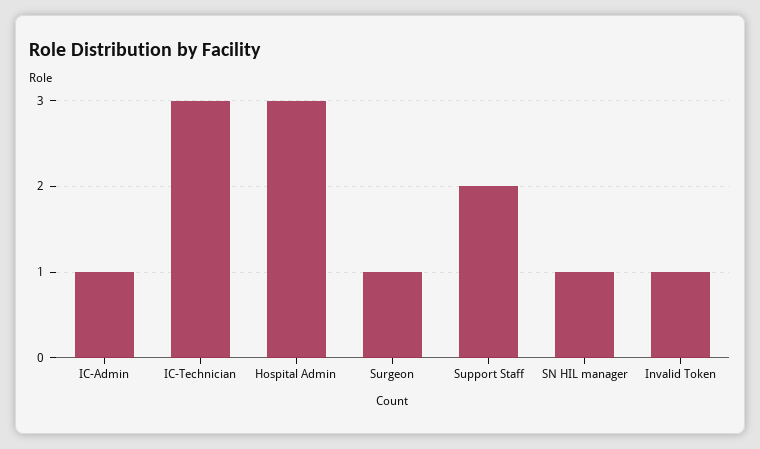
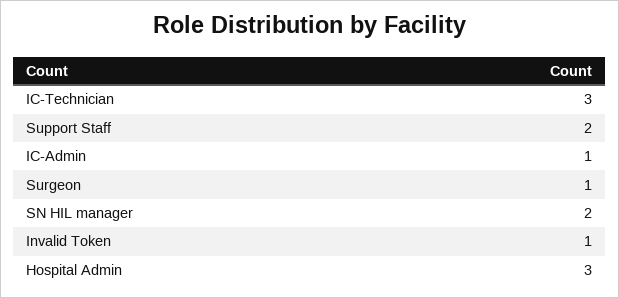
  {
    "IC-Admin": 1,
    "IC-Technician": 3,
    "Hospital Admin": 3,
    "Surgeon": 1,
    "Support Staff": 2,
-   "SN HIL manager": 1,
+   "SN HIL manager": 2,
    "Invalid Token": 1
  }

